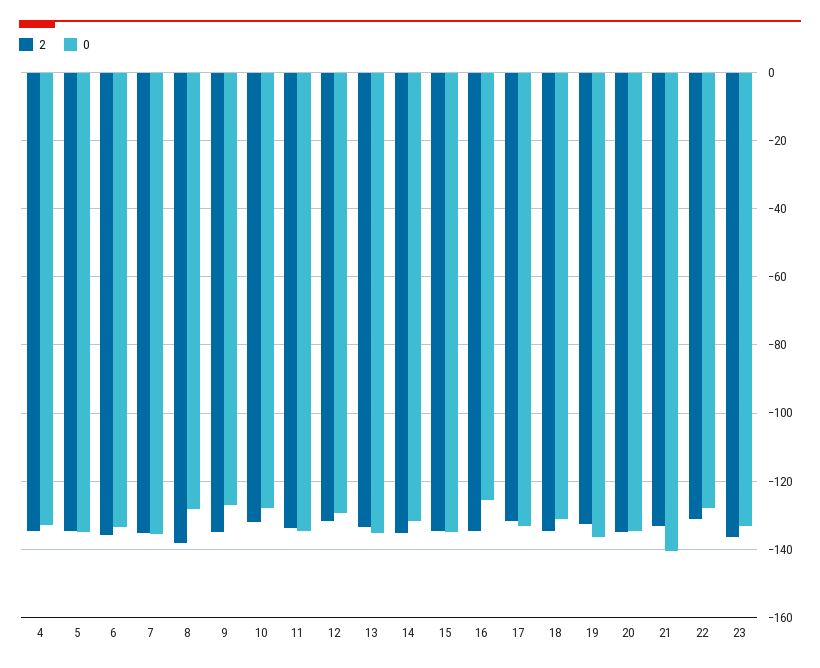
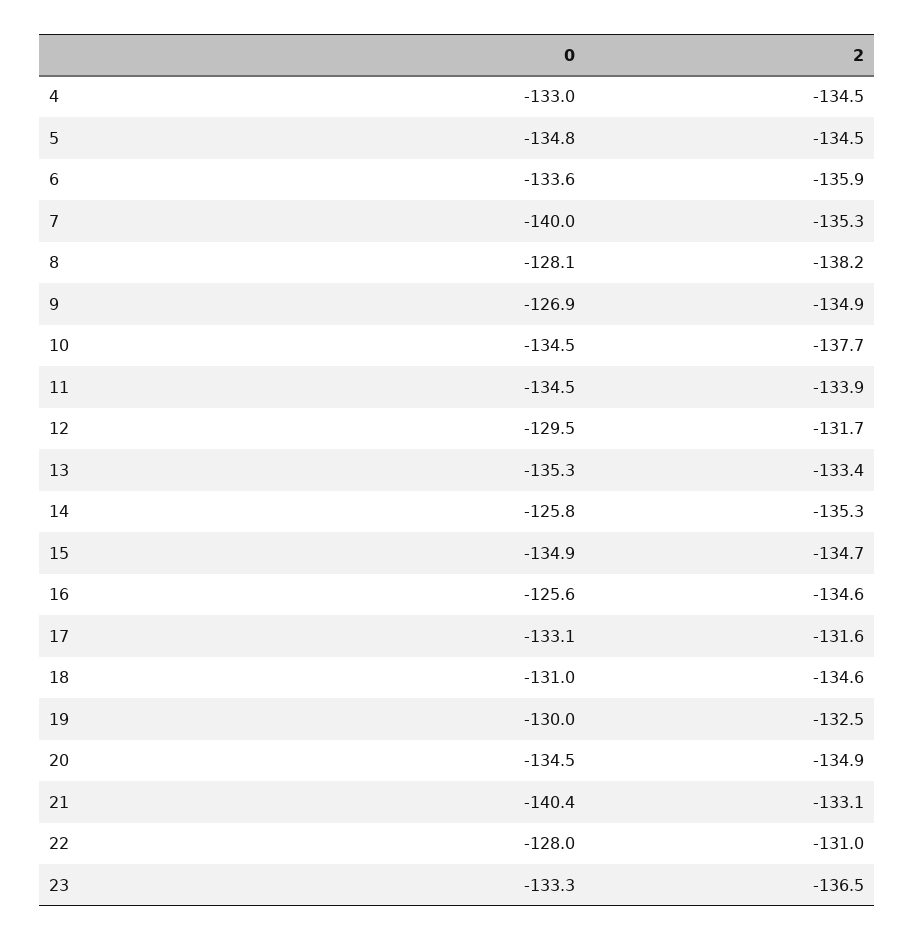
  {
    "2": {
      "4": -134.5,
      "5": -134.5,
      "6": -135.9,
      "7": -135.3,
      "8": -138.2,
      "9": -134.9,
-     "10": -132,
+     "10": -137.7,
      "11": -133.9,
      "12": -131.7,
      "13": -133.4,
      "14": -135.3,
      "15": -134.7,
      "16": -134.6,
      "17": -131.6,
      "18": -134.6,
      "19": -132.5,
      "20": -134.9,
      "21": -133.1,
      "22": -131,
      "23": -136.5
    },
    "0": {
      "4": -133,
      "5": -134.8,
      "6": -133.6,
-     "7": -136,
+     "7": -140,
      "8": -128.1,
      "9": -126.9,
-     "10": -128,
+     "10": -134.5,
      "11": -134.5,
      "12": -129.5,
      "13": -135.3,
-     "14": -132,
+     "14": -125.8,
      "15": -134.9,
      "16": -125.6,
      "17": -133.1,
      "18": -131,
-     "19": -136,
+     "19": -130,
      "20": -134.5,
      "21": -140.4,
      "22": -128,
      "23": -133.3
    }
  }

